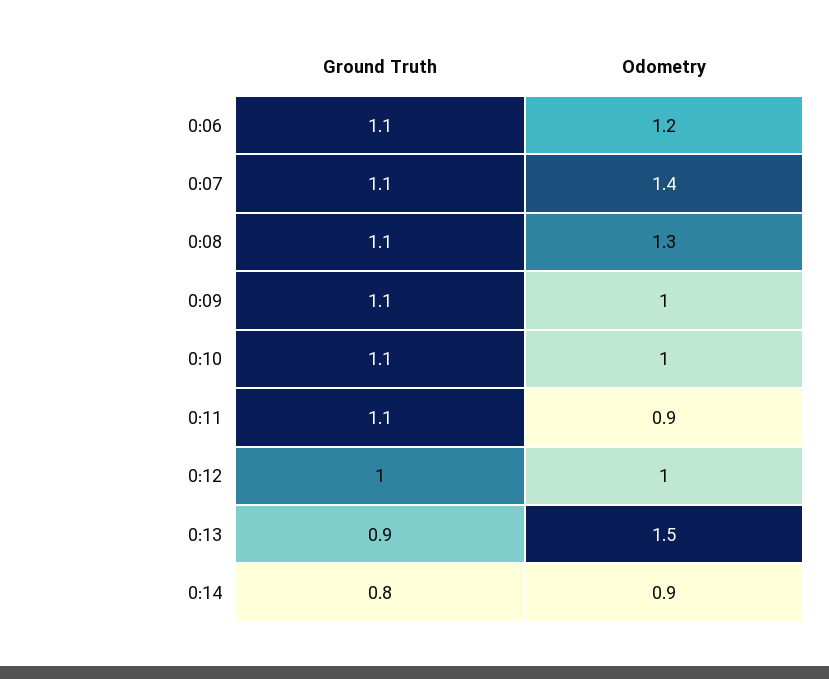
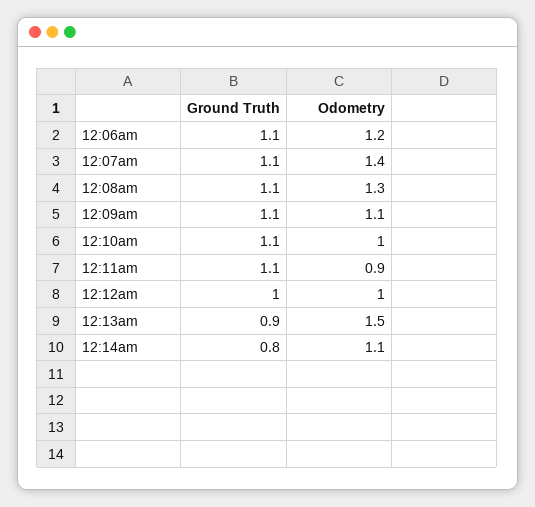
  {
    "Ground Truth": {
      "0:06": 1.1,
      "0:07": 1.1,
      "0:08": 1.1,
      "0:09": 1.1,
      "0:10": 1.1,
      "0:11": 1.1,
      "0:12": 1,
      "0:13": 0.9,
      "0:14": 0.8
    },
    "Odometry": {
      "0:06": 1.2,
      "0:07": 1.4,
      "0:08": 1.3,
-     "0:09": 1,
+     "0:09": 1.1,
      "0:10": 1,
      "0:11": 0.9,
      "0:12": 1,
      "0:13": 1.5,
-     "0:14": 0.9
+     "0:14": 1.1
    }
  }

